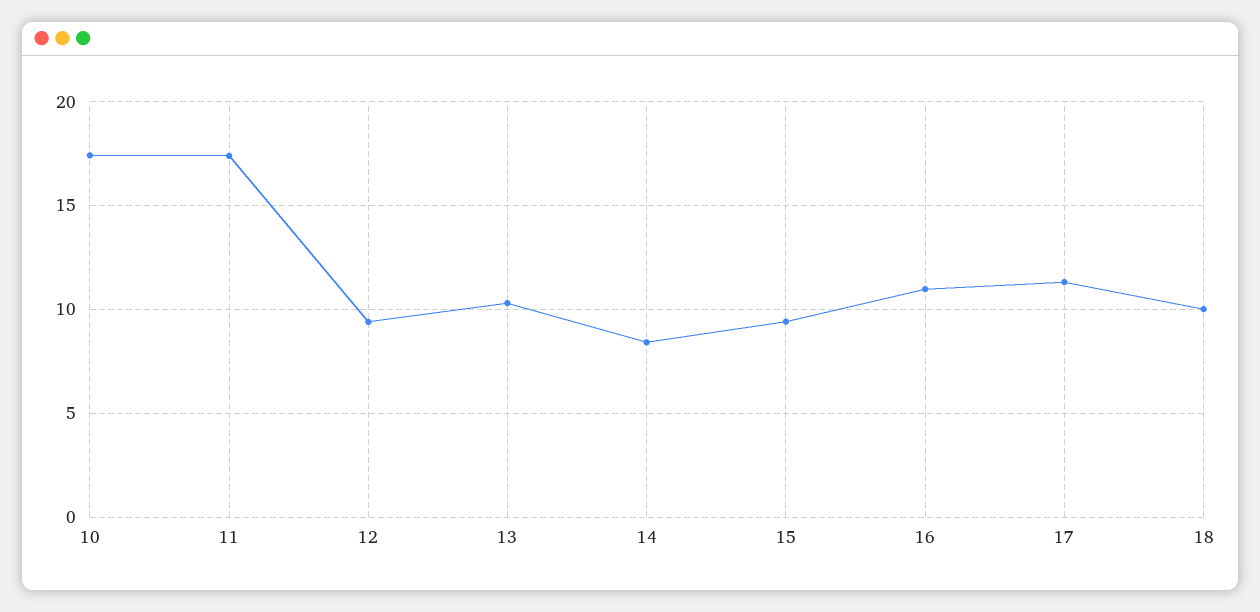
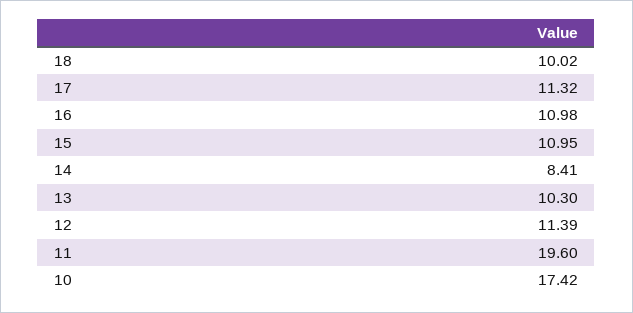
  {
    "10": 17.42,
-   "11": 17.5,
+   "11": 19.6,
-   "12": 9.5,
+   "12": 11.39,
    "13": 10.3,
    "14": 8.41,
-   "15": 9.5,
+   "15": 10.95,
    "16": 10.98,
    "17": 11.32,
    "18": 10.02
  }

